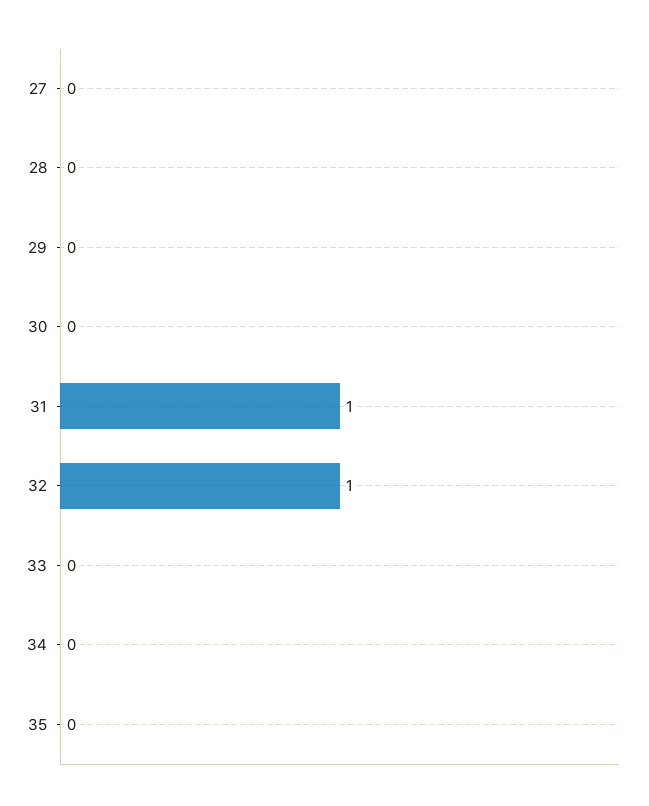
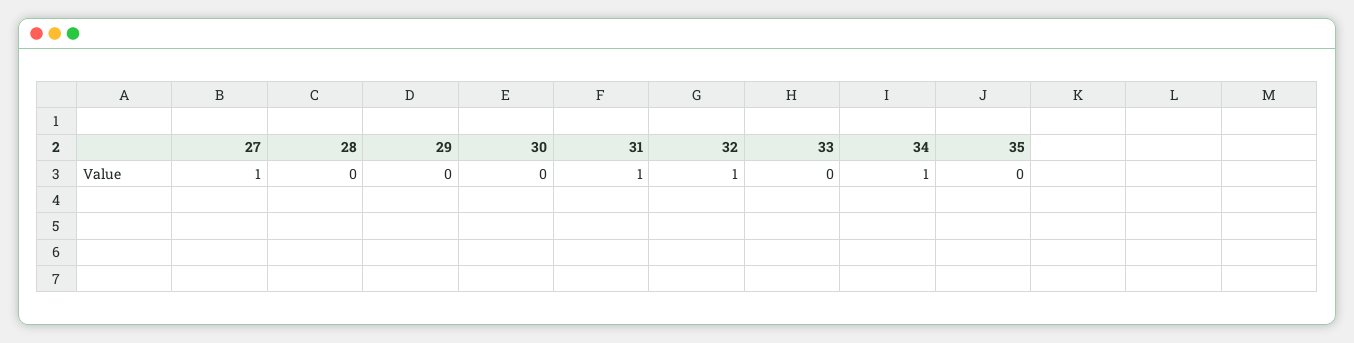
  {
-   "27": 0,
+   "27": 1,
    "28": 0,
    "29": 0,
    "30": 0,
    "31": 1,
    "32": 1,
    "33": 0,
-   "34": 0,
+   "34": 1,
    "35": 0
  }

